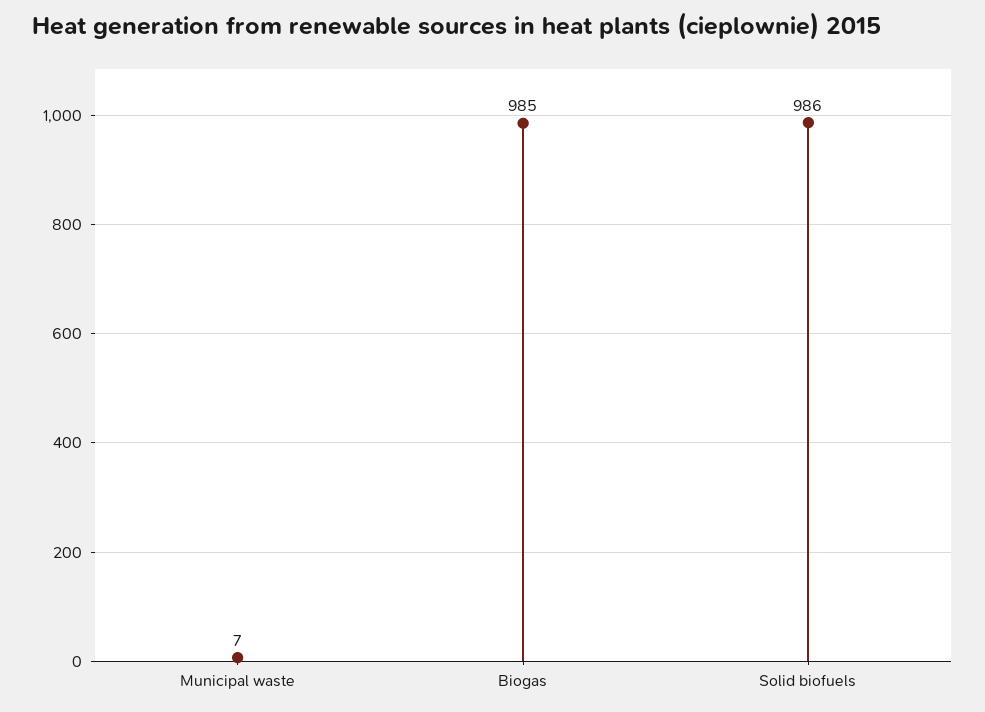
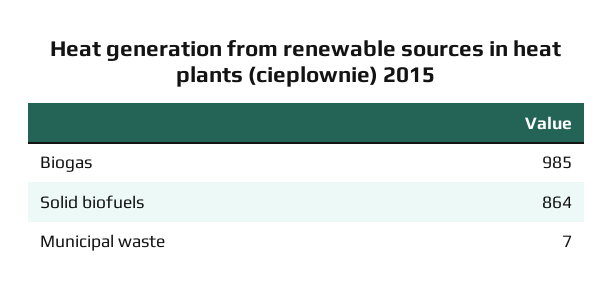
  {
    "Municipal waste": 7,
    "Biogas": 985,
-   "Solid biofuels": 986
+   "Solid biofuels": 864
  }

